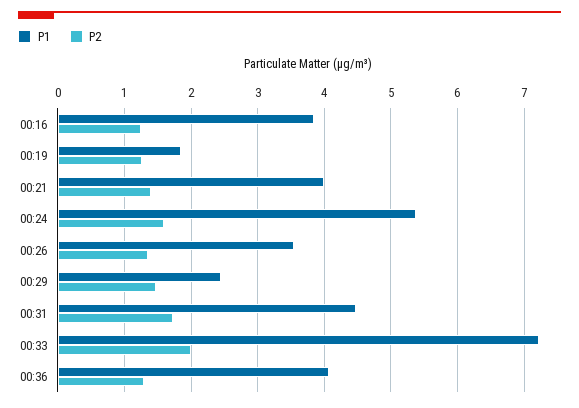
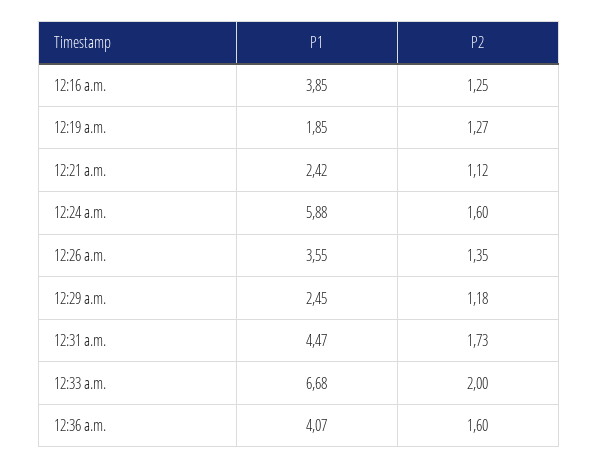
  {
    "P1": {
      "00:16": 3.85,
      "00:19": 1.85,
-     "00:21": 4,
+     "00:21": 2.42,
-     "00:24": 5.4,
+     "00:24": 5.88,
      "00:26": 3.55,
      "00:29": 2.45,
      "00:31": 4.47,
-     "00:33": 7.2,
+     "00:33": 6.68,
      "00:36": 4.07
    },
    "P2": {
      "00:16": 1.25,
      "00:19": 1.27,
-     "00:21": 1.4,
+     "00:21": 1.12,
      "00:24": 1.6,
      "00:26": 1.35,
-     "00:29": 1.5,
+     "00:29": 1.18,
      "00:31": 1.73,
      "00:33": 2,
-     "00:36": 1.3
+     "00:36": 1.6
    }
  }

